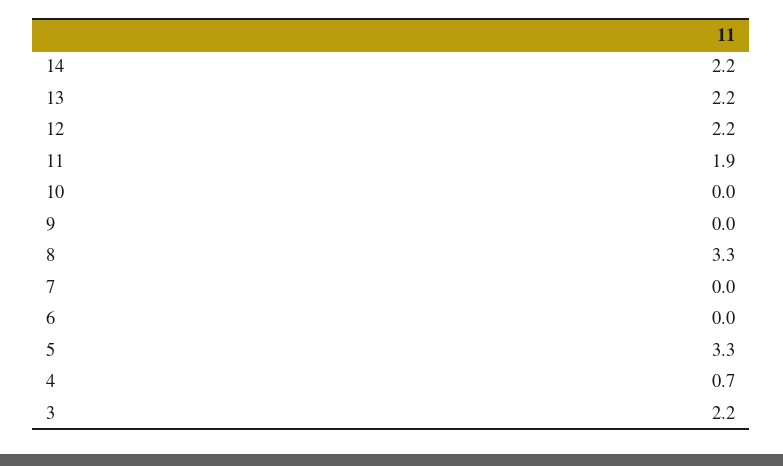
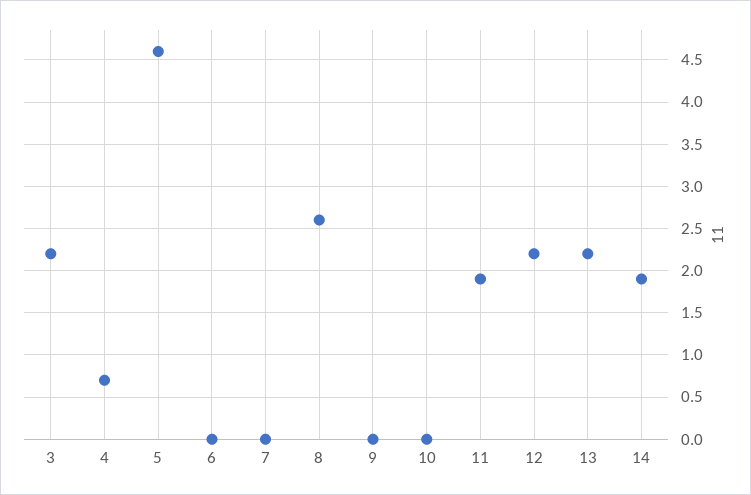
  {
-   "14": 2.2,
+   "14": 1.9,
    "13": 2.2,
    "12": 2.2,
    "11": 1.9,
    "10": 0,
    "9": 0,
-   "8": 3.3,
+   "8": 2.6,
    "7": 0,
    "6": 0,
-   "5": 3.3,
+   "5": 4.6,
    "4": 0.7,
    "3": 2.2
  }

